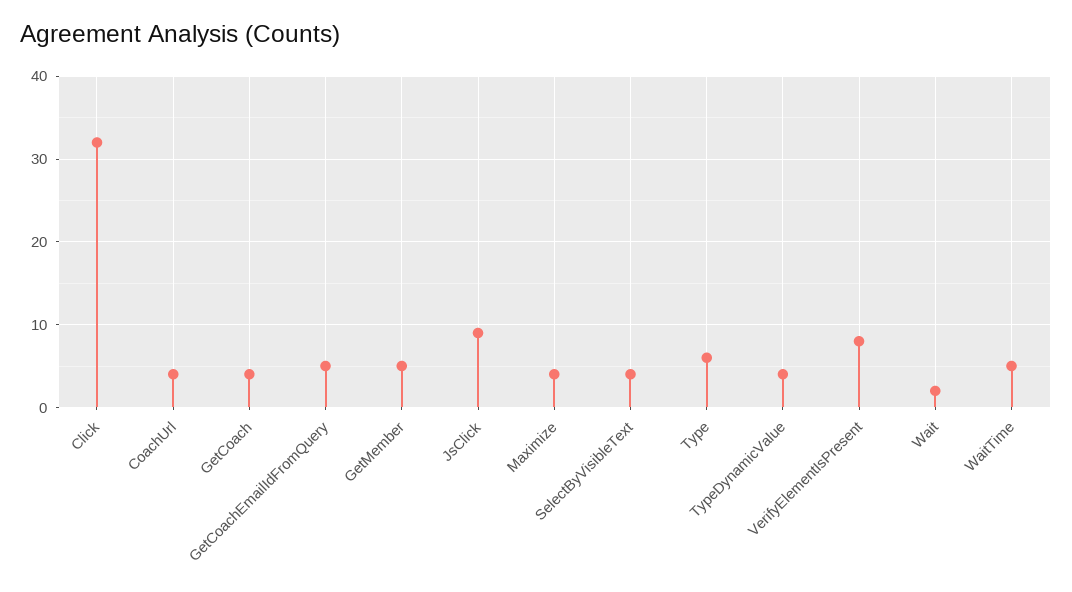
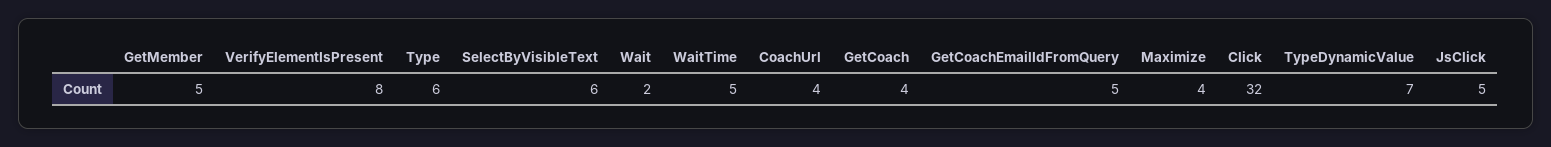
  {
    "Click": 32,
    "CoachUrl": 4,
    "GetCoach": 4,
    "GetCoachEmailIdFromQuery": 5,
    "GetMember": 5,
-   "JsClick": 9,
+   "JsClick": 5,
    "Maximize": 4,
-   "SelectByVisibleText": 4,
+   "SelectByVisibleText": 6,
    "Type": 6,
-   "TypeDynamicValue": 4,
+   "TypeDynamicValue": 7,
    "VerifyElementIsPresent": 8,
    "Wait": 2,
    "WaitTime": 5
  }

